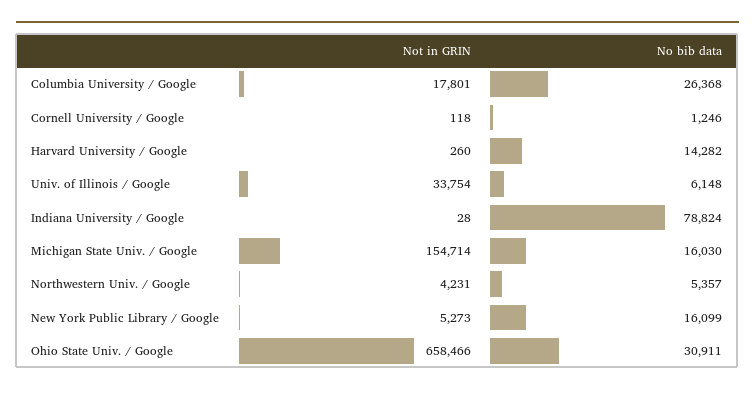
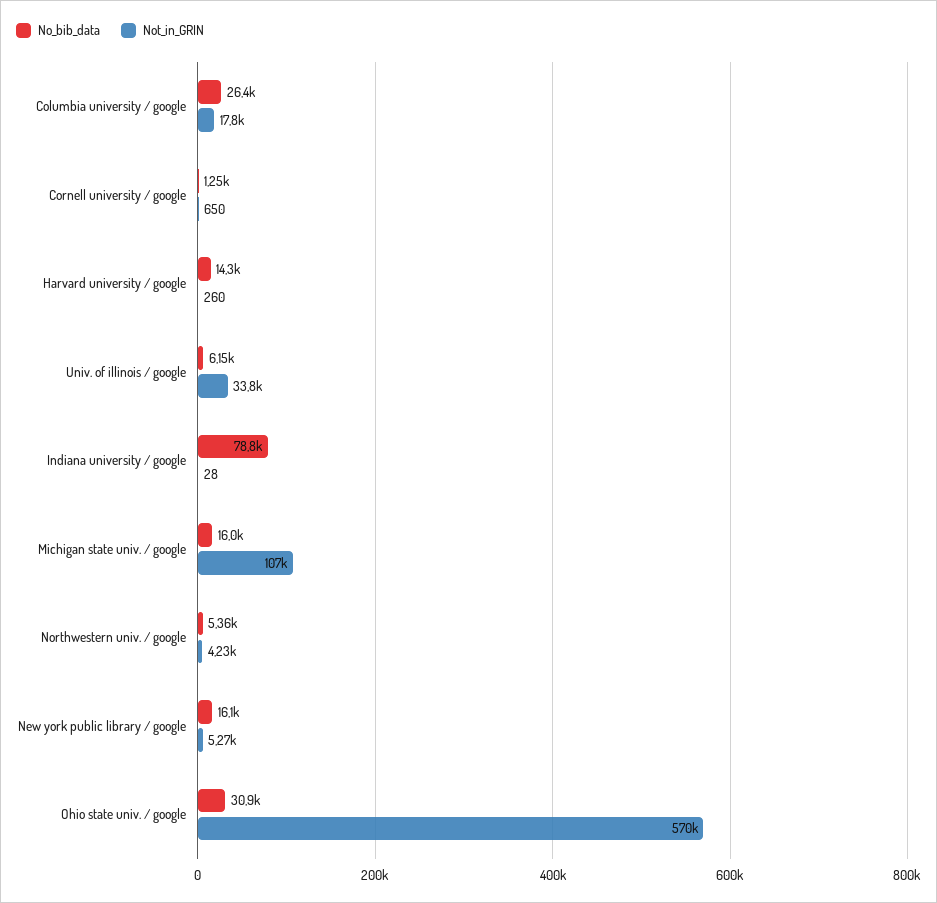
  {
    "Not in GRIN": {
      "Columbia University / Google": 17801,
-     "Cornell University / Google": 118,
+     "Cornell University / Google": 650,
      "Harvard University / Google": 260,
      "Univ. of Illinois / Google": 33754,
      "Indiana University / Google": 28,
-     "Michigan State Univ. / Google": 154714,
+     "Michigan State Univ. / Google": 107000,
      "Northwestern Univ. / Google": 4231,
      "New York Public Library / Google": 5273,
-     "Ohio State Univ. / Google": 658466
+     "Ohio State Univ. / Google": 570000
    },
    "No bib data": {
      "Columbia University / Google": 26368,
      "Cornell University / Google": 1246,
      "Harvard University / Google": 14282,
      "Univ. of Illinois / Google": 6148,
      "Indiana University / Google": 78824,
      "Michigan State Univ. / Google": 16030,
      "Northwestern Univ. / Google": 5357,
      "New York Public Library / Google": 16099,
      "Ohio State Univ. / Google": 30911
    }
  }

